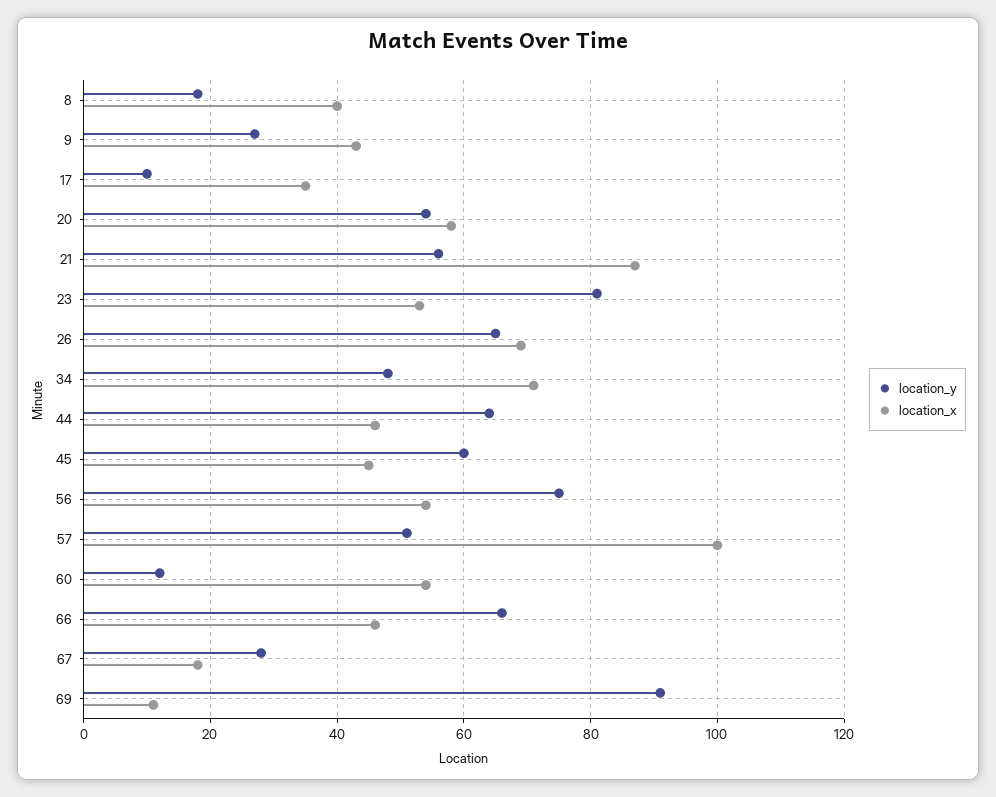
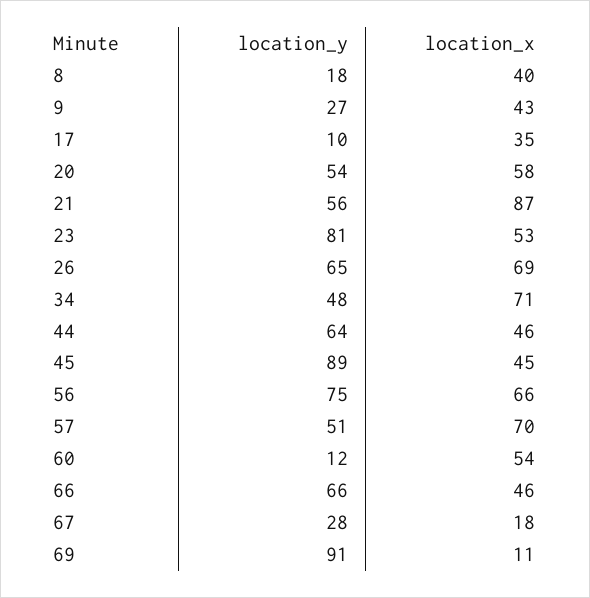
  {
    "location_y": {
      "8": 18,
      "9": 27,
      "17": 10,
      "20": 54,
      "21": 56,
      "23": 81,
      "26": 65,
      "34": 48,
      "44": 64,
-     "45": 60,
+     "45": 89,
      "56": 75,
      "57": 51,
      "60": 12,
      "66": 66,
      "67": 28,
      "69": 91
    },
    "location_x": {
      "8": 40,
      "9": 43,
      "17": 35,
      "20": 58,
      "21": 87,
      "23": 53,
      "26": 69,
      "34": 71,
      "44": 46,
      "45": 45,
-     "56": 55,
+     "56": 66,
-     "57": 100,
+     "57": 70,
      "60": 54,
      "66": 46,
      "67": 18,
      "69": 11
    }
  }

